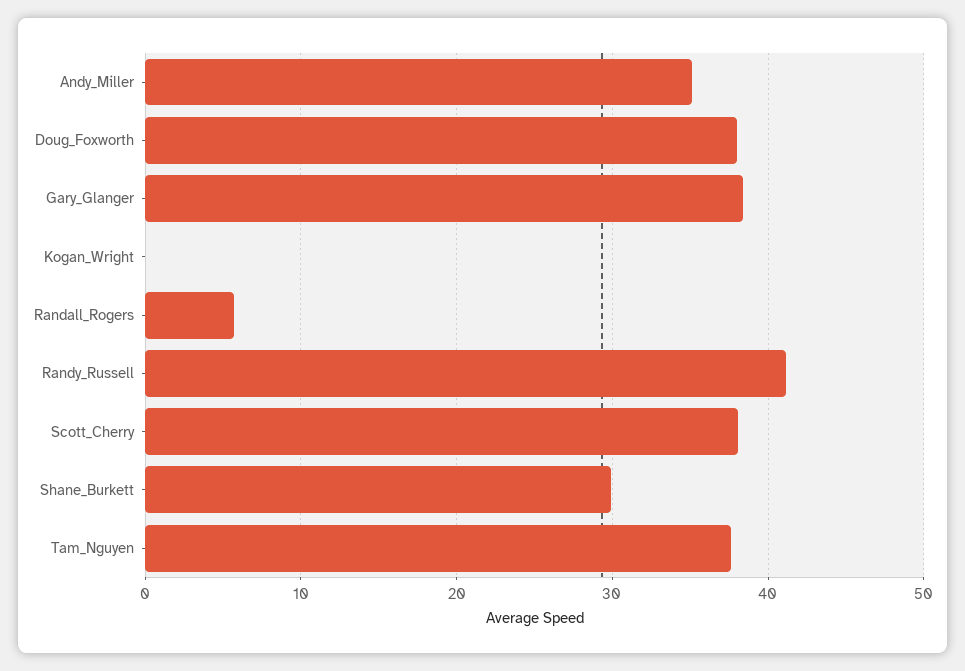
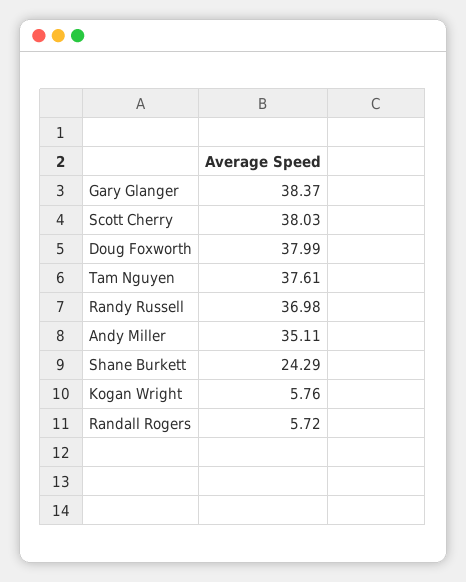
  {
    "Andy_Miller": 35.11,
    "Doug_Foxworth": 37.99,
    "Gary_Glanger": 38.37,
-   "Kogan_Wright": 0,
+   "Kogan_Wright": 5.76,
    "Randall_Rogers": 5.72,
-   "Randy_Russell": 41,
+   "Randy_Russell": 36.98,
    "Scott_Cherry": 38.03,
-   "Shane_Burkett": 30,
+   "Shane_Burkett": 24.29,
    "Tam_Nguyen": 37.61
  }

